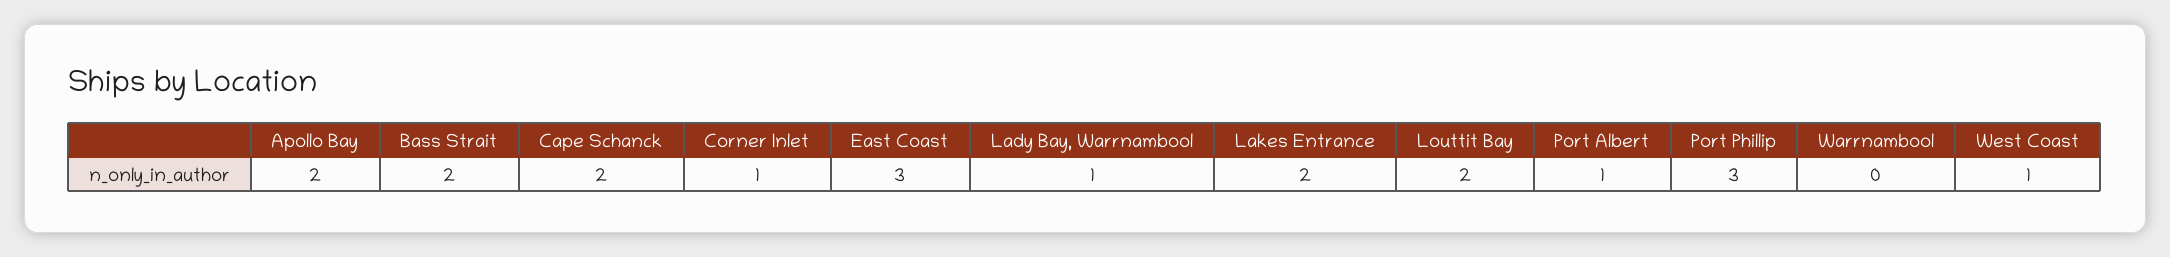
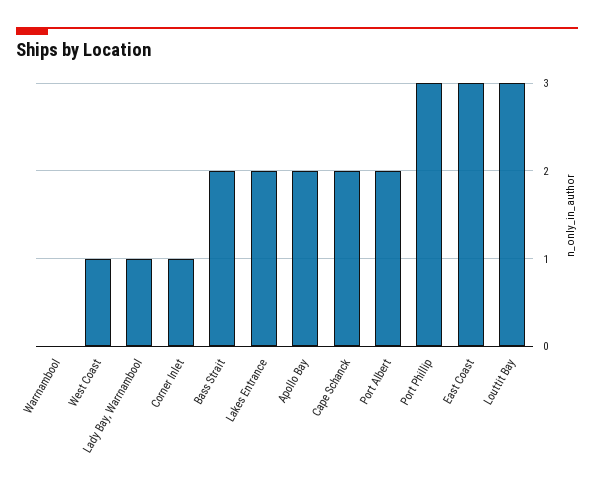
  {
    "Apollo Bay": 2,
    "Bass Strait": 2,
    "Cape Schanck": 2,
    "Corner Inlet": 1,
    "East Coast": 3,
    "Lady Bay, Warrnambool": 1,
    "Lakes Entrance": 2,
-   "Louttit Bay": 2,
+   "Louttit Bay": 3,
-   "Port Albert": 1,
+   "Port Albert": 2,
    "Port Phillip": 3,
    "Warrnambool": 0,
    "West Coast": 1
  }

